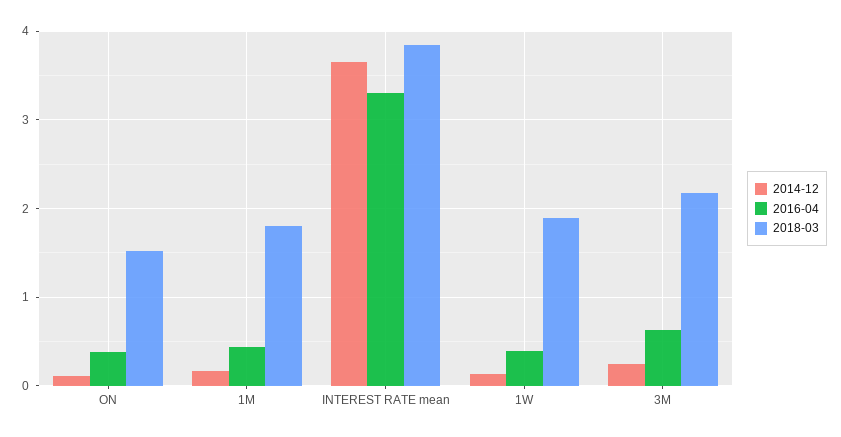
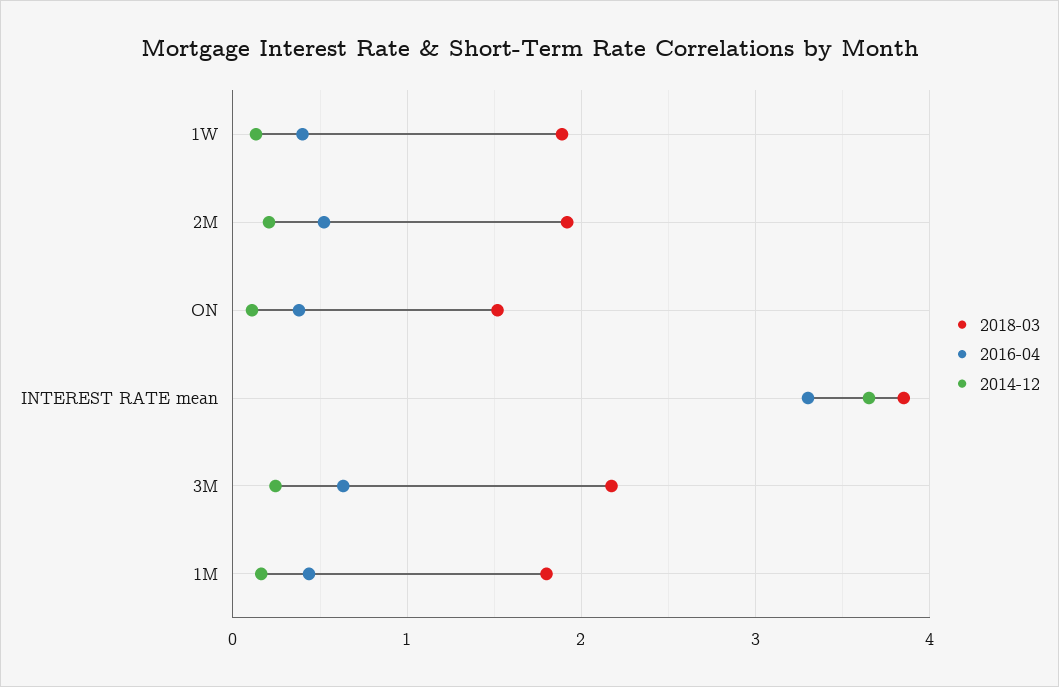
  {
    "2014-12": {
      "ON": 0.1,
      "1M": 0.2,
      "INTEREST RATE mean": 3.7,
      "1W": 0.1,
-     "3M": 0.2
+     "3M": 0.2,
+     "2M": 0.2
    },
    "2016-04": {
      "ON": 0.4,
      "1M": 0.4,
      "INTEREST RATE mean": 3.3,
      "1W": 0.4,
-     "3M": 0.6
+     "3M": 0.6,
+     "2M": 0.5
    },
    "2018-03": {
      "ON": 1.5,
      "1M": 1.8,
      "INTEREST RATE mean": 3.9,
      "1W": 1.9,
-     "3M": 2.2
+     "3M": 2.2,
+     "2M": 1.9
    }
  }

